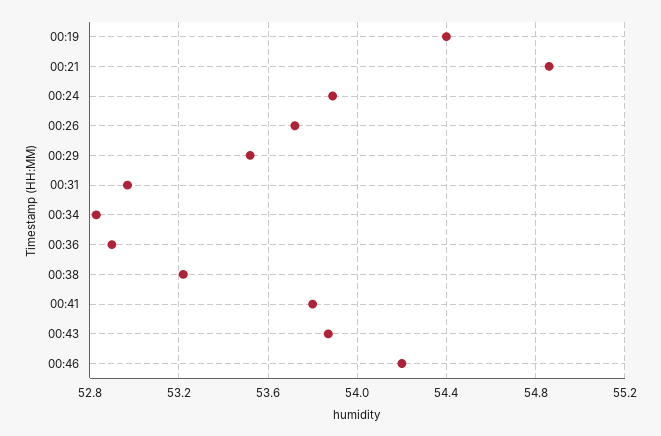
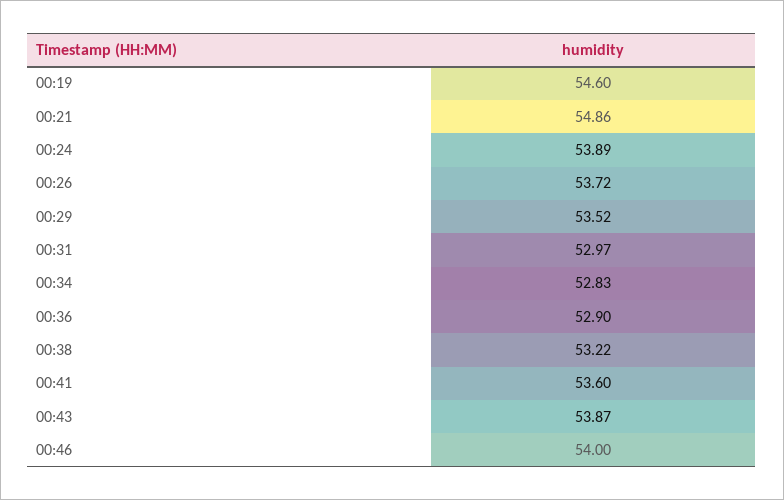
  {
-   "00:19": 54.4,
+   "00:19": 54.6,
    "00:21": 54.86,
    "00:24": 53.89,
    "00:26": 53.72,
    "00:29": 53.52,
    "00:31": 52.97,
    "00:34": 52.83,
    "00:36": 52.9,
    "00:38": 53.22,
-   "00:41": 53.8,
+   "00:41": 53.6,
    "00:43": 53.87,
-   "00:46": 54.2
+   "00:46": 54
  }

